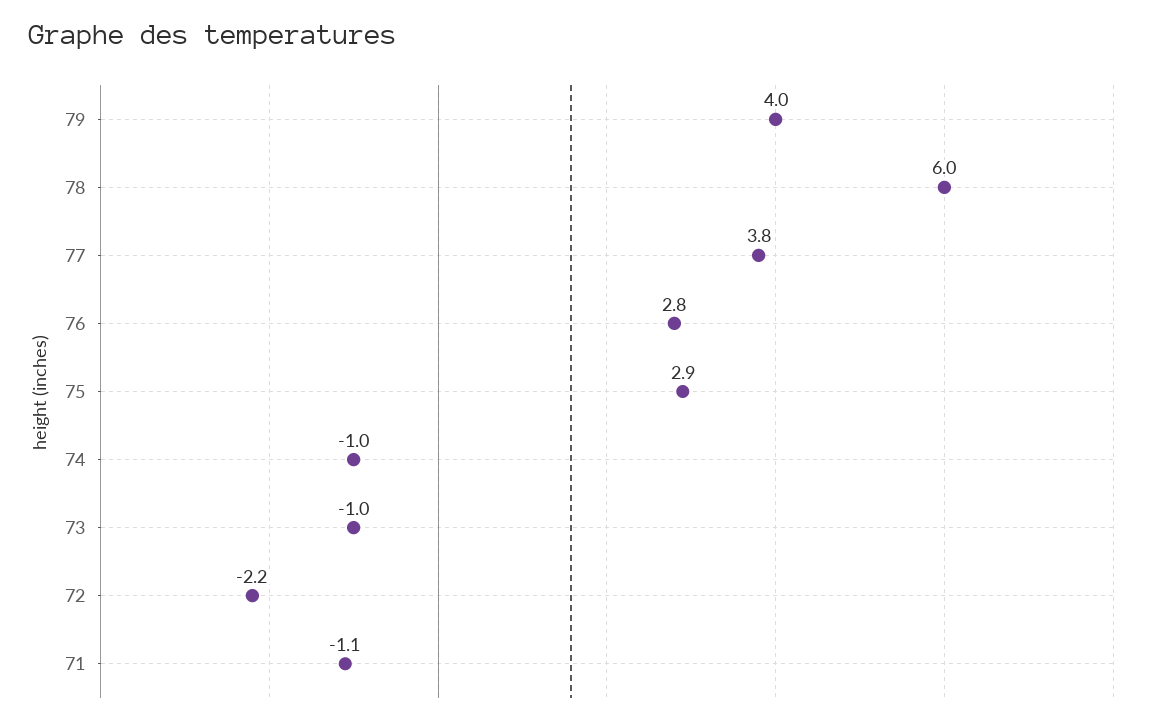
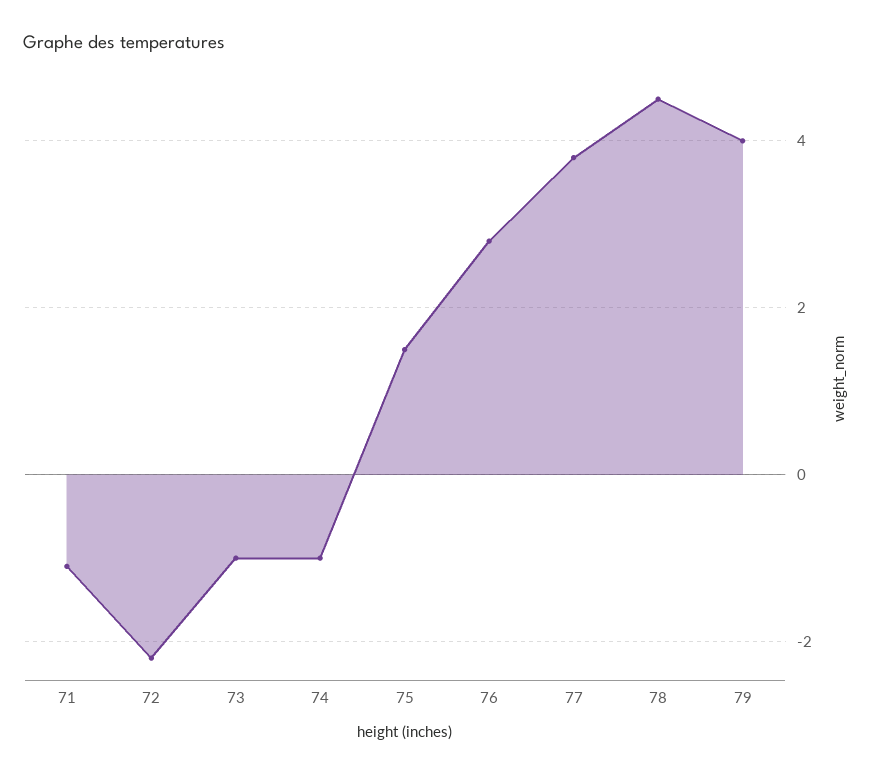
  {
    "79": 4,
-   "78": 6,
+   "78": 4.5,
    "77": 3.8,
    "76": 2.8,
-   "75": 2.9,
+   "75": 1.5,
    "74": -1,
    "73": -1,
    "72": -2.2,
    "71": -1.1
  }

